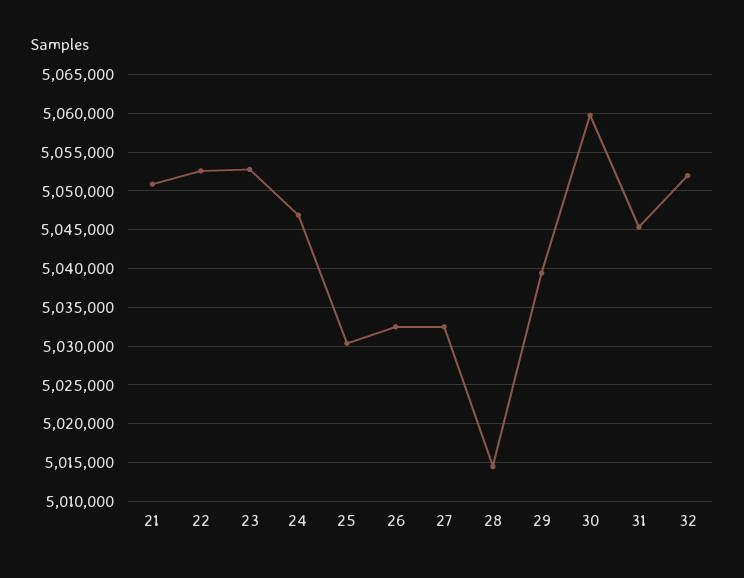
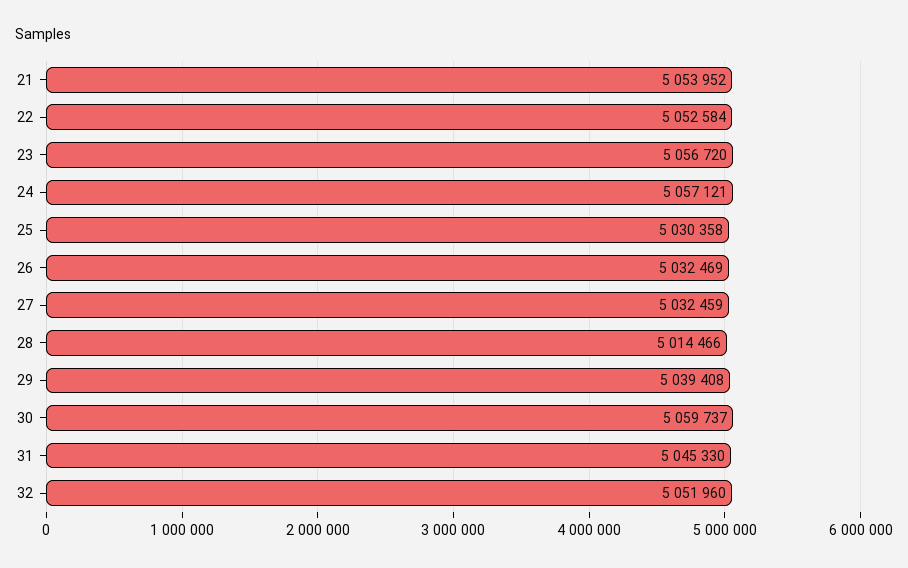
  {
-   "21": 5051000,
+   "21": 5053952,
    "22": 5052584,
-   "23": 5053000,
+   "23": 5056720,
-   "24": 5047000,
+   "24": 5057121,
    "25": 5030358,
    "26": 5032469,
    "27": 5032459,
    "28": 5014466,
    "29": 5039408,
    "30": 5059737,
    "31": 5045330,
    "32": 5051960
  }

